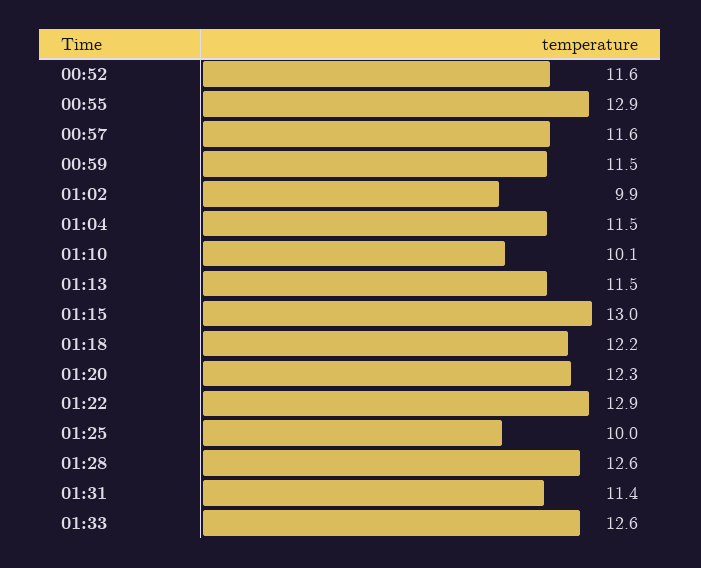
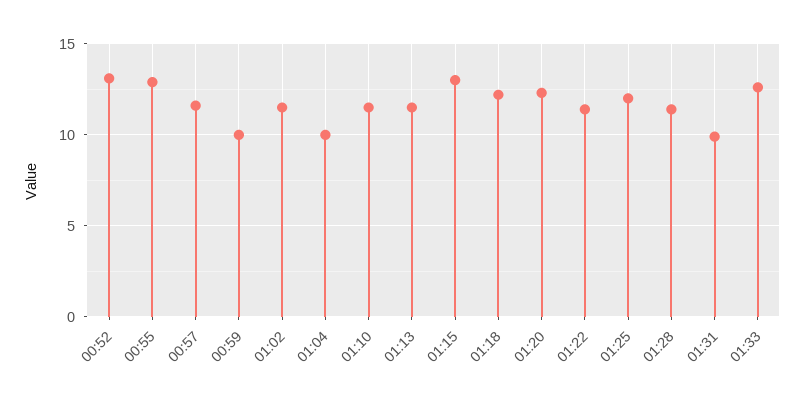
  {
-   "00:52": 11.6,
+   "00:52": 13,
    "00:55": 12.9,
    "00:57": 11.6,
-   "00:59": 11.5,
+   "00:59": 10,
-   "01:02": 9.9,
+   "01:02": 11.5,
-   "01:04": 11.5,
+   "01:04": 10,
-   "01:10": 10.1,
+   "01:10": 11.5,
    "01:13": 11.5,
    "01:15": 13,
    "01:18": 12.2,
    "01:20": 12.3,
-   "01:22": 12.9,
+   "01:22": 11.5,
-   "01:25": 10,
+   "01:25": 12,
-   "01:28": 12.6,
+   "01:28": 11.5,
-   "01:31": 11.4,
+   "01:31": 10,
    "01:33": 12.6
  }

